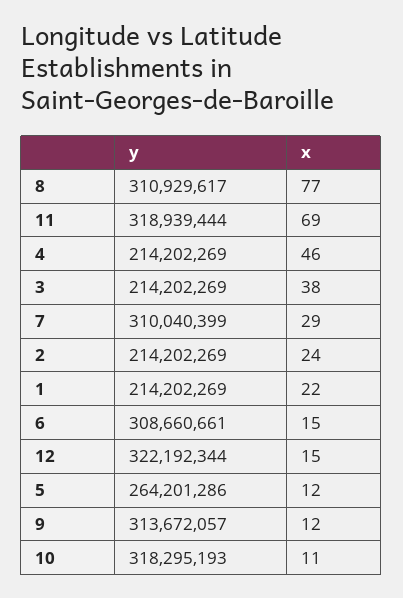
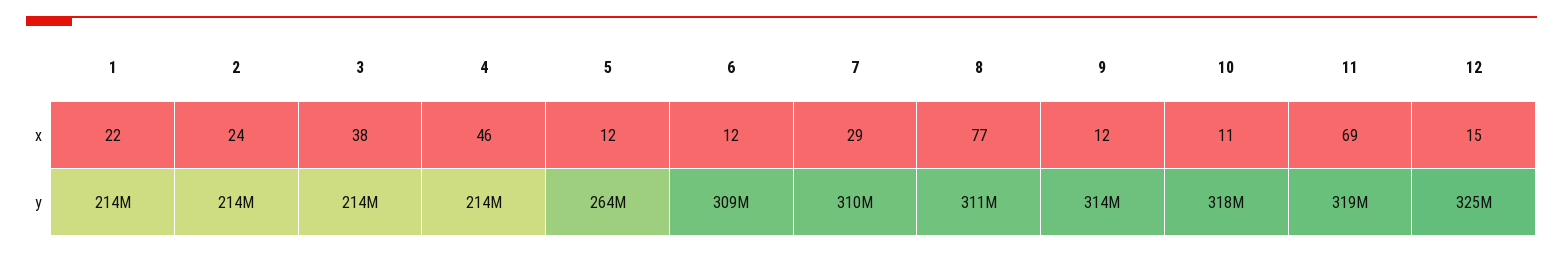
  {
    "y": {
      "8": 310929617,
      "11": 318939444,
      "4": 214202269,
      "3": 214202269,
      "7": 310040399,
      "2": 214202269,
      "1": 214202269,
      "6": 308660661,
-     "12": 322192344,
+     "12": 325000000,
      "5": 264201286,
      "9": 313672057,
      "10": 318295193
    },
    "x": {
      "8": 77,
      "11": 69,
      "4": 46,
      "3": 38,
      "7": 29,
      "2": 24,
      "1": 22,
-     "6": 15,
+     "6": 12,
      "12": 15,
      "5": 12,
      "9": 12,
      "10": 11
    }
  }

